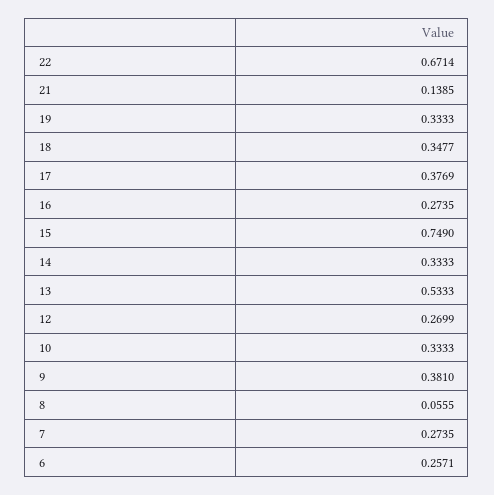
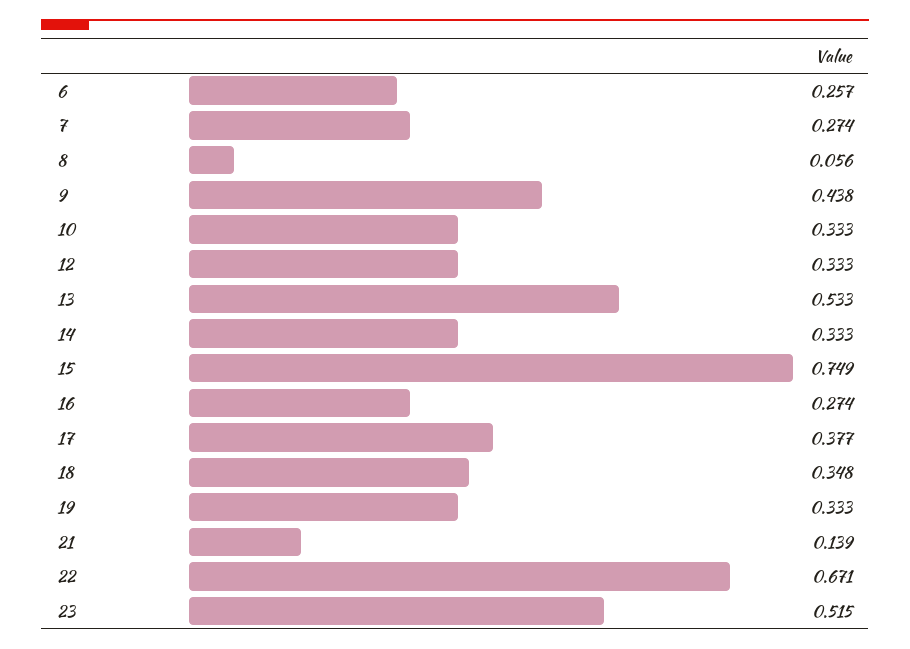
  {
    "22": 0.6714,
    "21": 0.1385,
    "19": 0.3333,
    "18": 0.3477,
    "17": 0.3769,
    "16": 0.2735,
    "15": 0.749,
    "14": 0.3333,
    "13": 0.5333,
-   "12": 0.2699,
+   "12": 0.333,
    "10": 0.3333,
-   "9": 0.381,
+   "9": 0.438,
    "8": 0.0555,
    "7": 0.2735,
-   "6": 0.2571
+   "6": 0.2571,
+   "23": 0.515
  }

